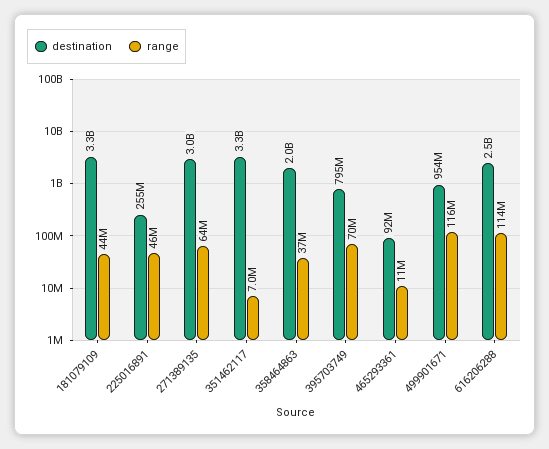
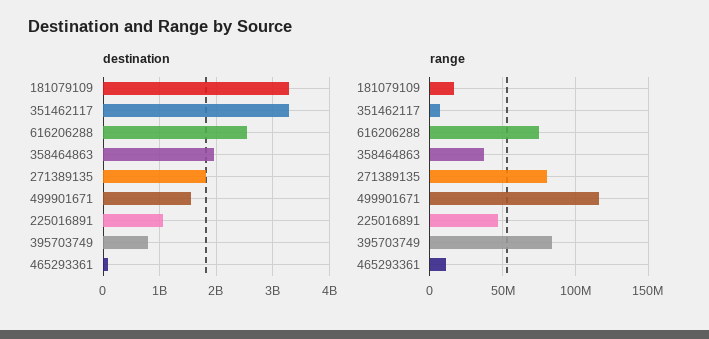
  {
    "destination": {
      "181079109": 3300000000,
-     "225016891": 255000000,
+     "225016891": 1000000000,
-     "271389135": 3000000000,
+     "271389135": 1800000000,
      "351462117": 3300000000,
      "358464863": 2000000000,
      "395703749": 795000000,
      "465293361": 92000000,
-     "499901671": 954000000,
+     "499901671": 1600000000,
      "616206288": 2500000000
    },
    "range": {
-     "181079109": 44000000,
+     "181079109": 15000000,
      "225016891": 46000000,
-     "271389135": 64000000,
+     "271389135": 80000000,
      "351462117": 7000000,
      "358464863": 37000000,
-     "395703749": 70000000,
+     "395703749": 85000000,
      "465293361": 11000000,
      "499901671": 116000000,
-     "616206288": 114000000
+     "616206288": 75000000
    }
  }

